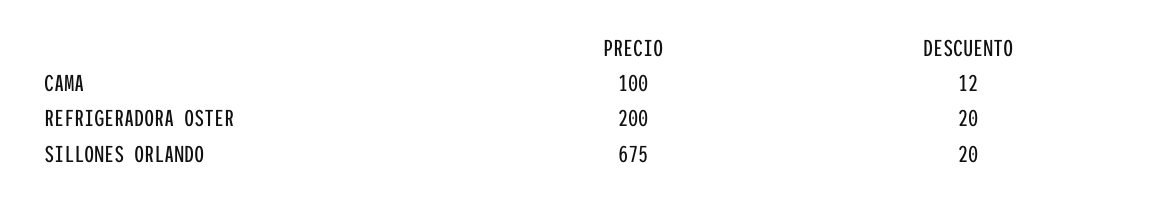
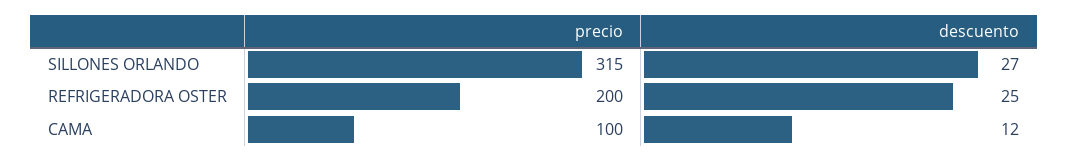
  {
    "PRECIO": {
      "CAMA": 100,
      "REFRIGERADORA OSTER": 200,
-     "SILLONES ORLANDO": 675
+     "SILLONES ORLANDO": 315
    },
    "DESCUENTO": {
      "CAMA": 12,
-     "REFRIGERADORA OSTER": 20,
+     "REFRIGERADORA OSTER": 25,
-     "SILLONES ORLANDO": 20
+     "SILLONES ORLANDO": 27
    }
  }

